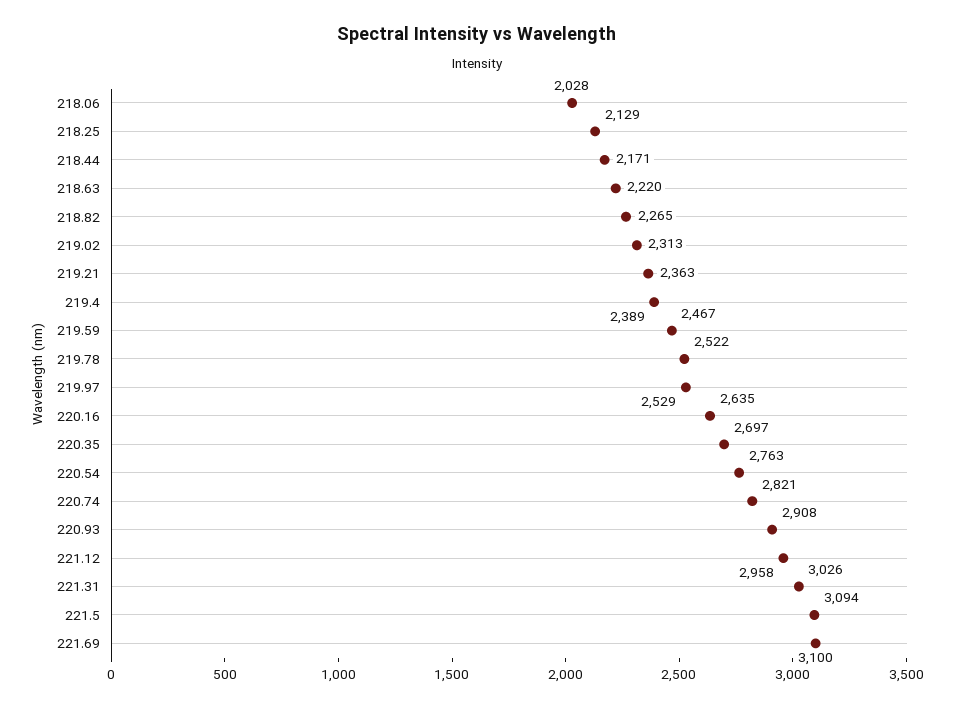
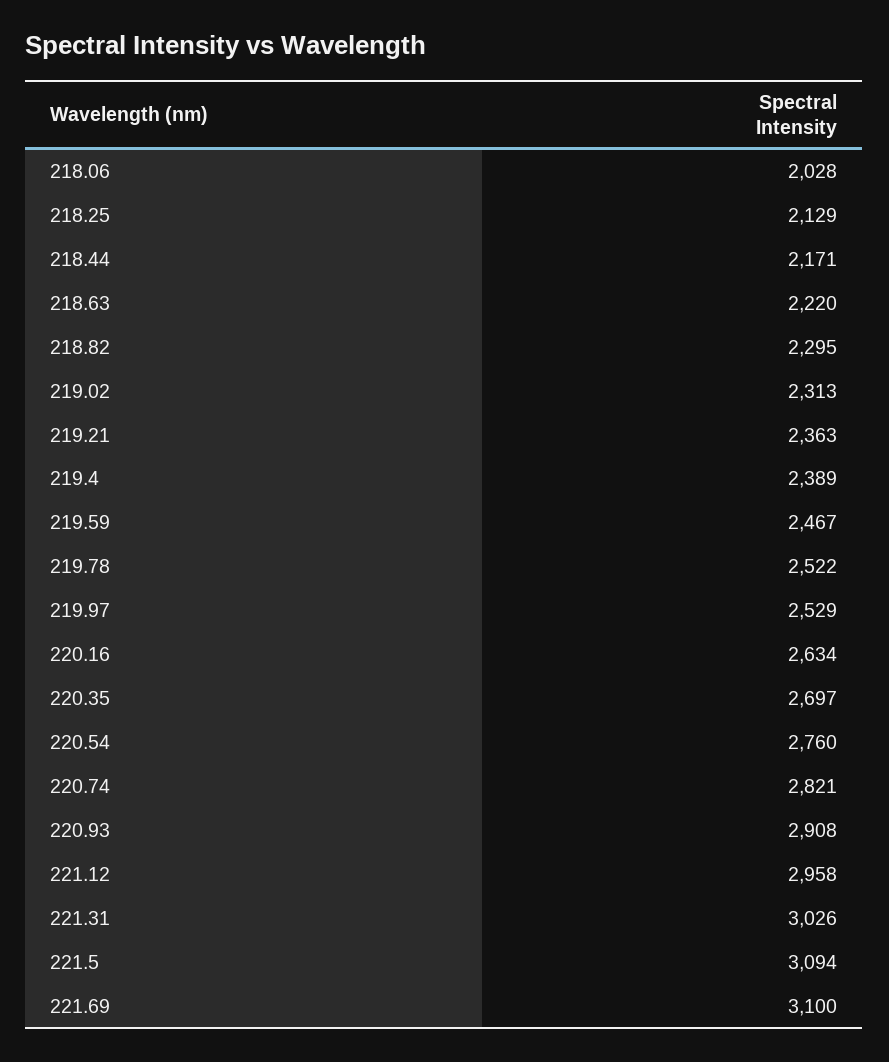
  {
    "218.06": 2028,
    "218.25": 2129,
    "218.44": 2171,
    "218.63": 2220,
-   "218.82": 2265,
+   "218.82": 2295,
    "219.02": 2313,
    "219.21": 2363,
    "219.4": 2389,
    "219.59": 2467,
    "219.78": 2522,
    "219.97": 2529,
-   "220.16": 2635,
+   "220.16": 2634,
    "220.35": 2697,
-   "220.54": 2763,
+   "220.54": 2760,
    "220.74": 2821,
    "220.93": 2908,
    "221.12": 2958,
    "221.31": 3026,
    "221.5": 3094,
    "221.69": 3100
  }

